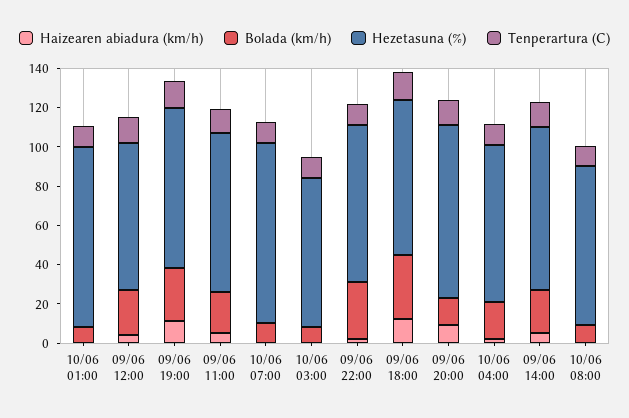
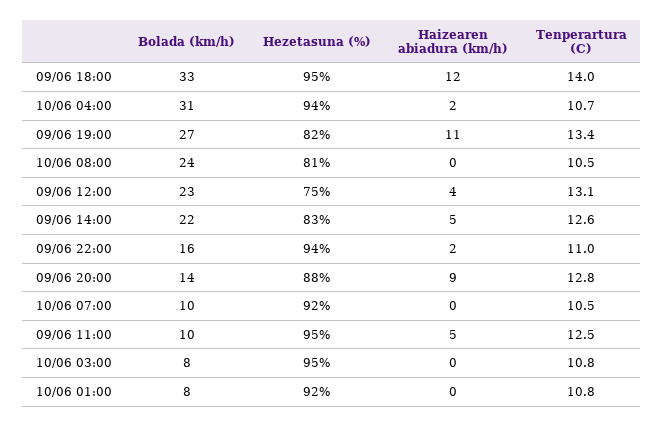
  {
    "Haizearen abiadura (km/h)": {
      "10/06 01:00": 0,
      "09/06 12:00": 4,
      "09/06 19:00": 11,
      "09/06 11:00": 5,
      "10/06 07:00": 0,
      "10/06 03:00": 0,
      "09/06 22:00": 2,
      "09/06 18:00": 12,
      "09/06 20:00": 9,
      "10/06 04:00": 2,
      "09/06 14:00": 5,
      "10/06 08:00": 0
    },
    "Bolada (km/h)": {
      "10/06 01:00": 8,
      "09/06 12:00": 23,
      "09/06 19:00": 27,
-     "09/06 11:00": 20,
+     "09/06 11:00": 10,
      "10/06 07:00": 10,
      "10/06 03:00": 8,
-     "09/06 22:00": 30,
+     "09/06 22:00": 16,
      "09/06 18:00": 33,
      "09/06 20:00": 14,
-     "10/06 04:00": 20,
+     "10/06 04:00": 31,
      "09/06 14:00": 22,
-     "10/06 08:00": 10
+     "10/06 08:00": 24
    },
    "Hezetasuna (%)": {
      "10/06 01:00": 92,
      "09/06 12:00": 75,
      "09/06 19:00": 82,
-     "09/06 11:00": 80,
+     "09/06 11:00": 95,
      "10/06 07:00": 92,
-     "10/06 03:00": 75,
+     "10/06 03:00": 95,
-     "09/06 22:00": 80,
+     "09/06 22:00": 94,
-     "09/06 18:00": 80,
+     "09/06 18:00": 95,
      "09/06 20:00": 88,
-     "10/06 04:00": 80,
+     "10/06 04:00": 94,
      "09/06 14:00": 83,
      "10/06 08:00": 81
    },
    "Tenperartura (C)": {
      "10/06 01:00": 10.8,
      "09/06 12:00": 13.1,
      "09/06 19:00": 13.4,
      "09/06 11:00": 12.5,
      "10/06 07:00": 10.5,
      "10/06 03:00": 10.8,
      "09/06 22:00": 11,
      "09/06 18:00": 14,
      "09/06 20:00": 12.8,
      "10/06 04:00": 10.7,
      "09/06 14:00": 12.6,
      "10/06 08:00": 10.5
    }
  }

